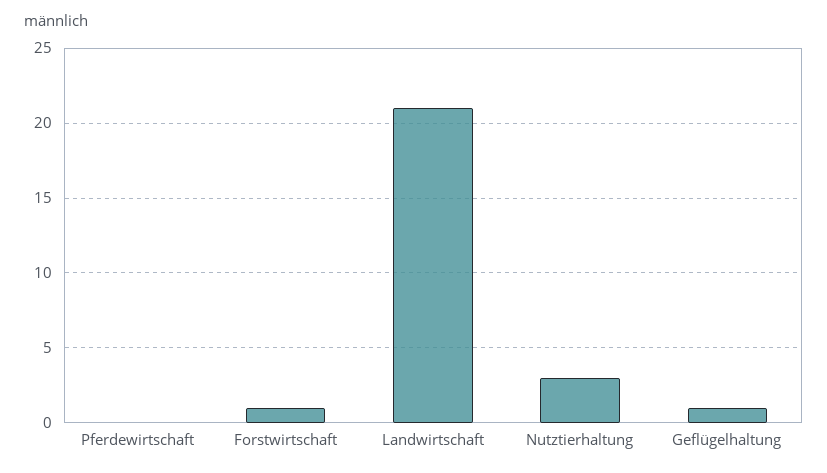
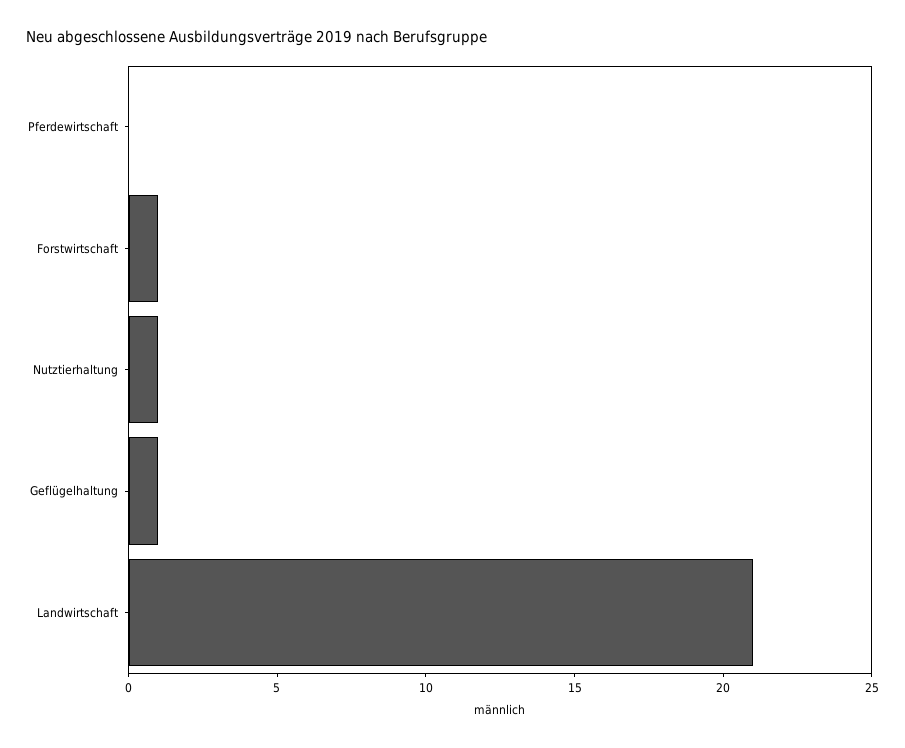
  {
    "Pferdewirtschaft": 0,
    "Forstwirtschaft": 1,
    "Landwirtschaft": 21,
-   "Nutztierhaltung": 3,
+   "Nutztierhaltung": 1,
    "Geflügelhaltung": 1
  }

